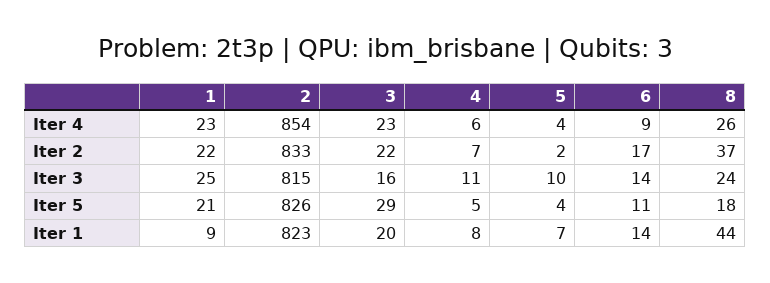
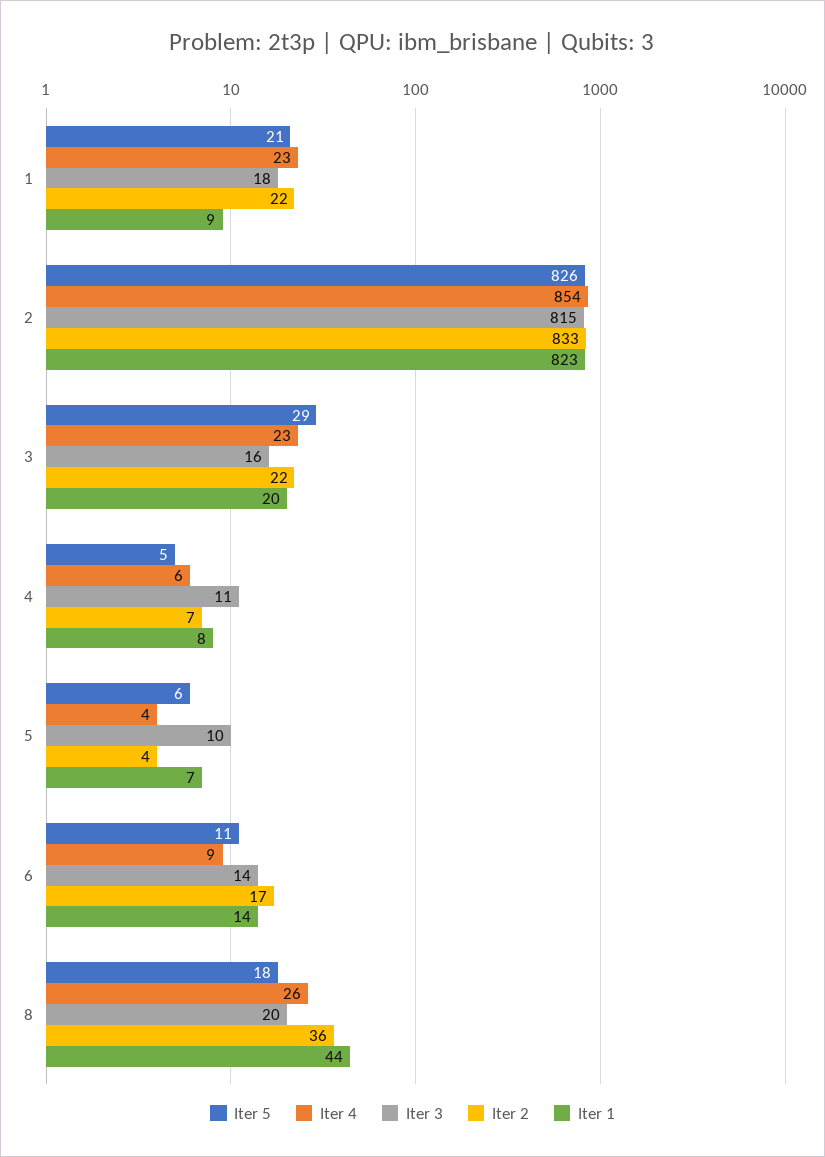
  {
    "Iter 4": {
      "1": 23,
      "2": 854,
      "3": 23,
      "4": 6,
      "5": 4,
      "6": 9,
      "8": 26
    },
    "Iter 2": {
      "1": 22,
      "2": 833,
      "3": 22,
      "4": 7,
-     "5": 2,
+     "5": 4,
      "6": 17,
-     "8": 37
+     "8": 36
    },
    "Iter 3": {
-     "1": 25,
+     "1": 18,
      "2": 815,
      "3": 16,
      "4": 11,
      "5": 10,
      "6": 14,
-     "8": 24
+     "8": 20
    },
    "Iter 5": {
      "1": 21,
      "2": 826,
      "3": 29,
      "4": 5,
-     "5": 4,
+     "5": 6,
      "6": 11,
      "8": 18
    },
    "Iter 1": {
      "1": 9,
      "2": 823,
      "3": 20,
      "4": 8,
      "5": 7,
      "6": 14,
      "8": 44
    }
  }

